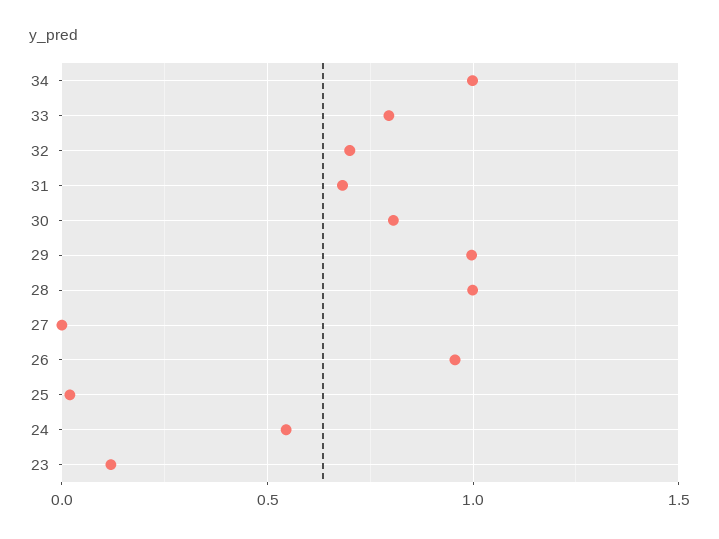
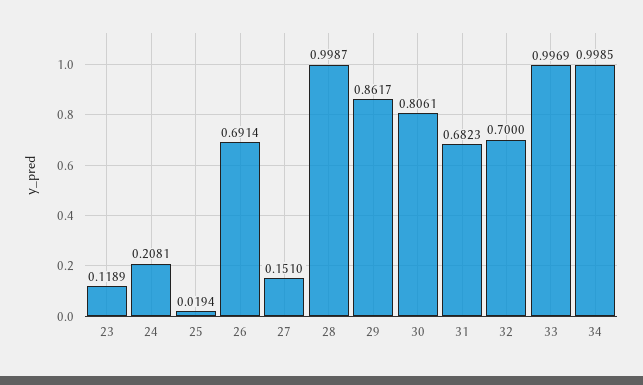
  {
    "34": 0.9985,
-   "33": 0.8,
+   "33": 0.9969,
    "32": 0.7,
    "31": 0.6823,
    "30": 0.8061,
-   "29": 1,
+   "29": 0.8617,
    "28": 0.9987,
-   "27": 0,
+   "27": 0.151,
-   "26": 0.95,
+   "26": 0.6914,
    "25": 0.0194,
-   "24": 0.55,
+   "24": 0.2081,
    "23": 0.1189
  }

